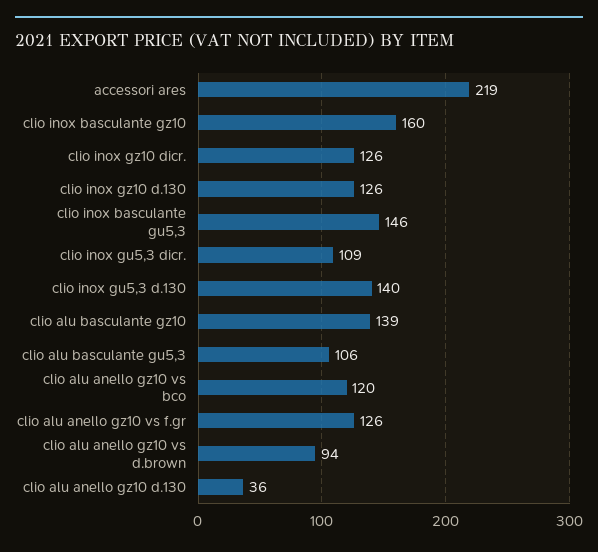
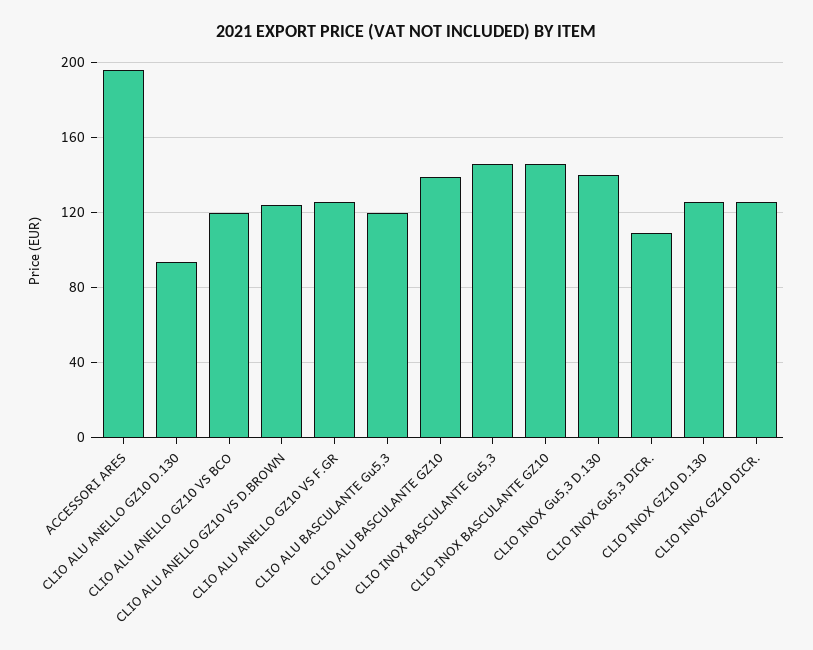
  {
-   "accessori ares": 219,
+   "accessori ares": 195,
-   "clio inox basculante gz10": 160,
+   "clio inox basculante gz10": 145,
    "clio inox gz10 dicr.": 126,
    "clio inox gz10 d.130": 126,
    "clio inox basculante gu5,3": 146,
    "clio inox gu5,3 dicr.": 109,
    "clio inox gu5,3 d.130": 140,
    "clio alu basculante gz10": 139,
-   "clio alu basculante gu5,3": 106,
+   "clio alu basculante gu5,3": 120,
    "clio alu anello gz10 vs bco": 120,
    "clio alu anello gz10 vs f.gr": 126,
-   "clio alu anello gz10 vs d.brown": 94,
+   "clio alu anello gz10 vs d.brown": 125,
-   "clio alu anello gz10 d.130": 36
+   "clio alu anello gz10 d.130": 95
  }

